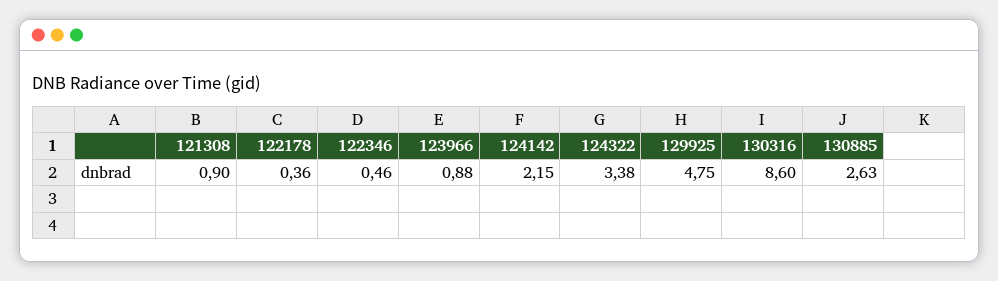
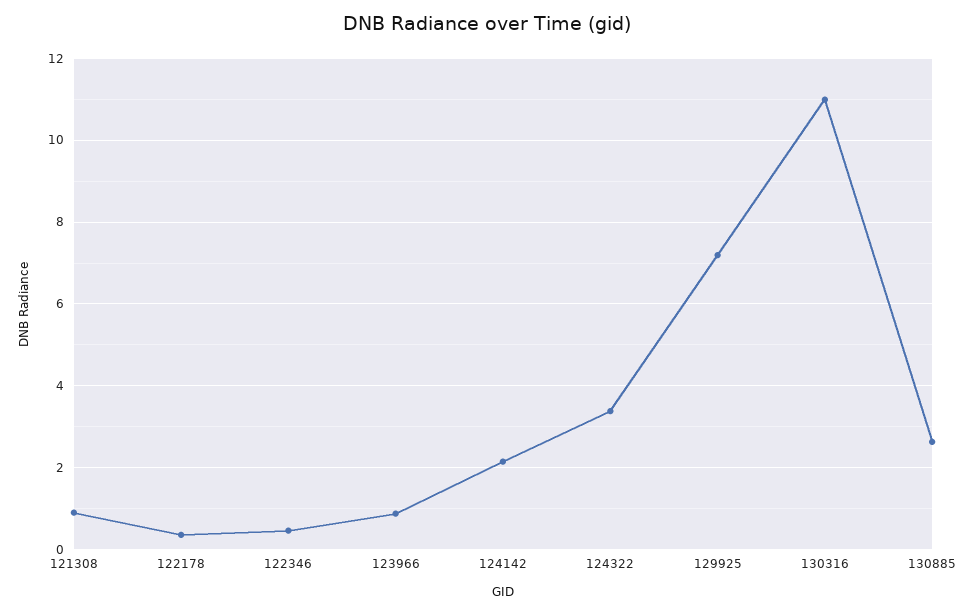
  {
    "121308": 0.9,
    "122178": 0.36,
    "122346": 0.46,
    "123966": 0.88,
    "124142": 2.15,
    "124322": 3.38,
-   "129925": 4.75,
+   "129925": 7.2,
-   "130316": 8.6,
+   "130316": 11,
    "130885": 2.63
  }

